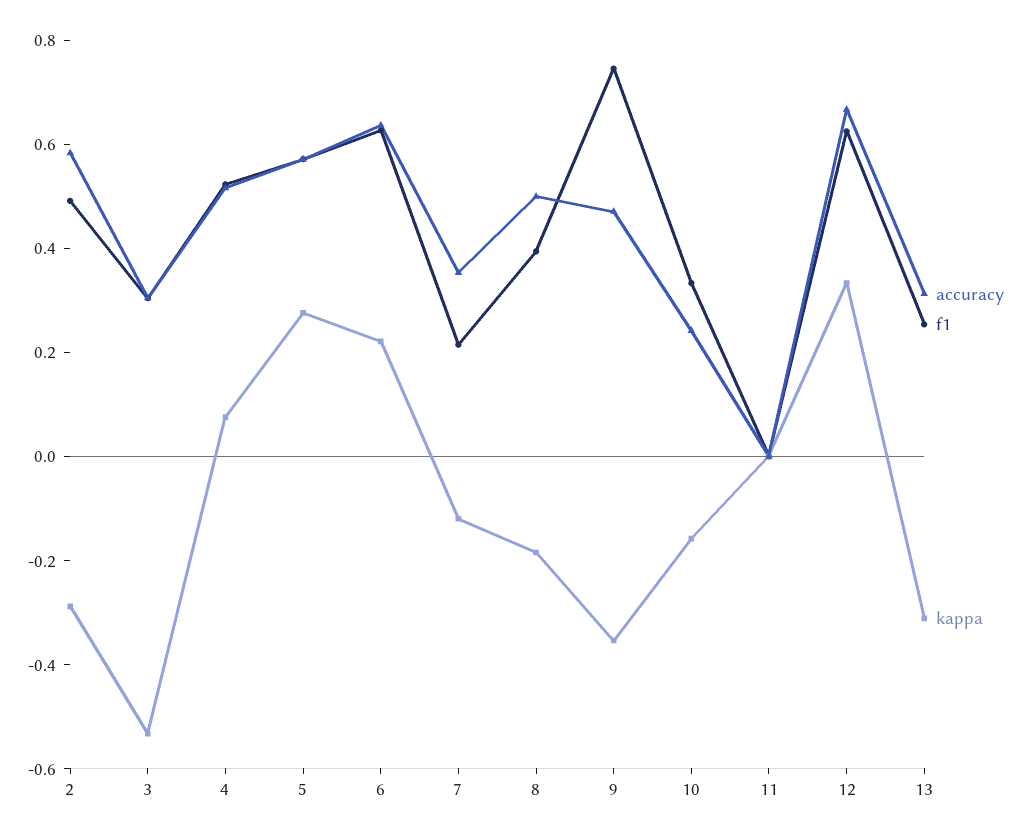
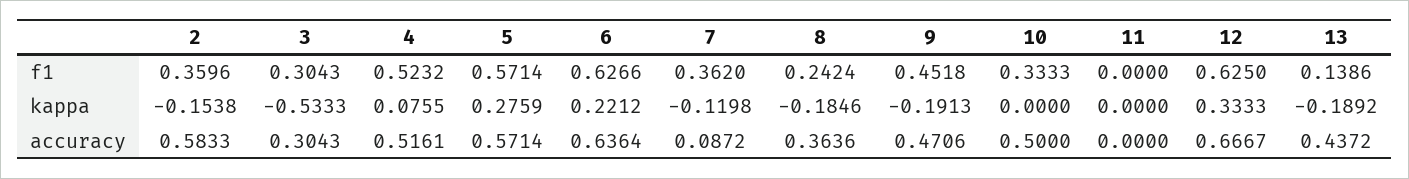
  {
    "accuracy": {
      "2": 0.5833,
      "3": 0.3043,
      "4": 0.5161,
      "5": 0.5714,
      "6": 0.6364,
-     "7": 0.35,
+     "7": 0.0872,
-     "8": 0.5,
+     "8": 0.3636,
      "9": 0.4706,
-     "10": 0.25,
+     "10": 0.5,
      "11": 0,
      "12": 0.6667,
-     "13": 0.3
+     "13": 0.4372
    },
    "f1": {
-     "2": 0.5,
+     "2": 0.3596,
      "3": 0.3043,
      "4": 0.5232,
      "5": 0.5714,
      "6": 0.6266,
-     "7": 0.2,
+     "7": 0.362,
-     "8": 0.4,
+     "8": 0.2424,
-     "9": 0.75,
+     "9": 0.4518,
      "10": 0.3333,
      "11": 0,
      "12": 0.625,
-     "13": 0.25
+     "13": 0.1386
    },
    "kappa": {
-     "2": -0.3,
+     "2": -0.1538,
      "3": -0.5333,
      "4": 0.0755,
      "5": 0.2759,
      "6": 0.2212,
      "7": -0.1198,
      "8": -0.1846,
-     "9": -0.35,
+     "9": -0.1913,
-     "10": -0.15,
+     "10": 0,
      "11": 0,
      "12": 0.3333,
-     "13": -0.3
+     "13": -0.1892
    }
  }

